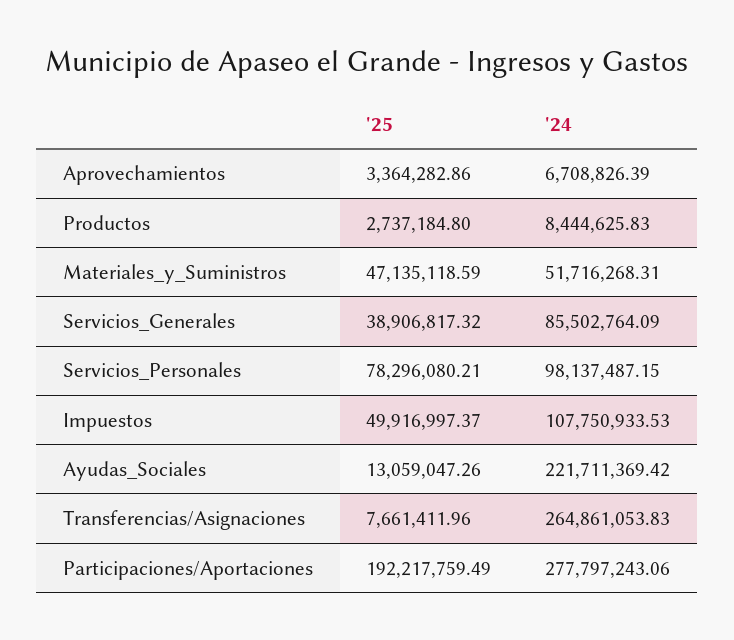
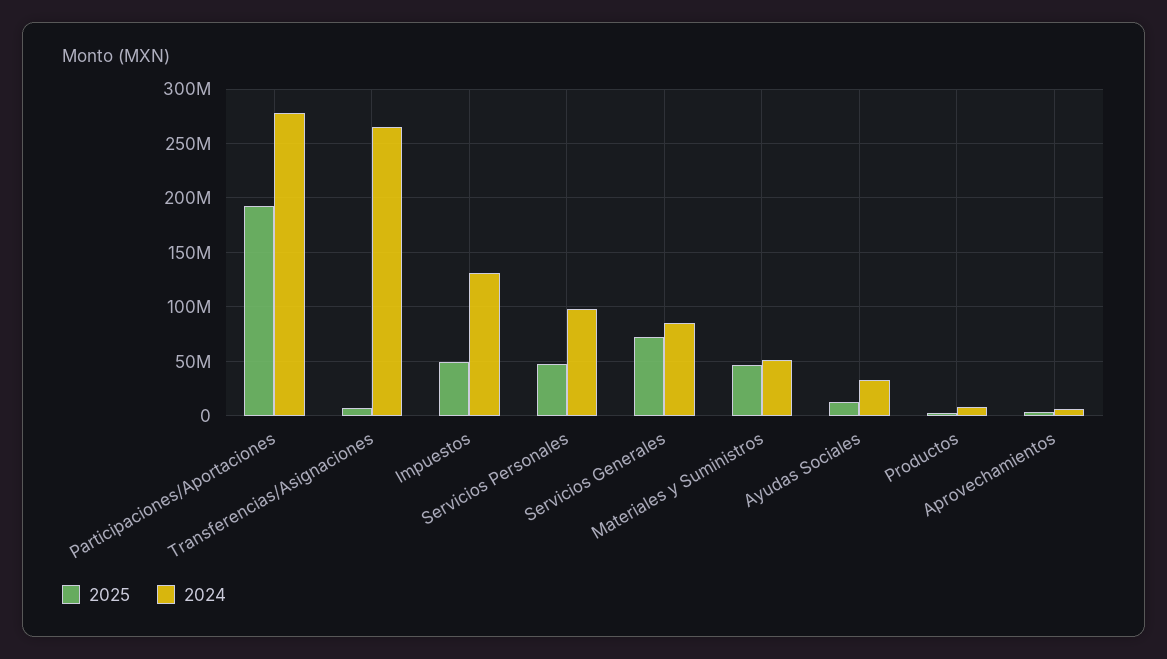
  {
    "'25": {
      "Aprovechamientos": 3364282.86,
      "Productos": 2737184.8,
      "Materiales_y_Suministros": 47135118.59,
-     "Servicios_Generales": 38906817.32,
+     "Servicios_Generales": 70000000,
-     "Servicios_Personales": 78296080.21,
+     "Servicios_Personales": 50000000,
      "Impuestos": 49916997.37,
      "Ayudas_Sociales": 13059047.26,
      "Transferencias/Asignaciones": 7661411.96,
      "Participaciones/Aportaciones": 192217759.49
    },
    "'24": {
      "Aprovechamientos": 6708826.39,
      "Productos": 8444625.83,
      "Materiales_y_Suministros": 51716268.31,
      "Servicios_Generales": 85502764.09,
      "Servicios_Personales": 98137487.15,
-     "Impuestos": 107750933.53,
+     "Impuestos": 130000000,
-     "Ayudas_Sociales": 221711369.42,
+     "Ayudas_Sociales": 30000000,
      "Transferencias/Asignaciones": 264861053.83,
      "Participaciones/Aportaciones": 277797243.06
    }
  }

